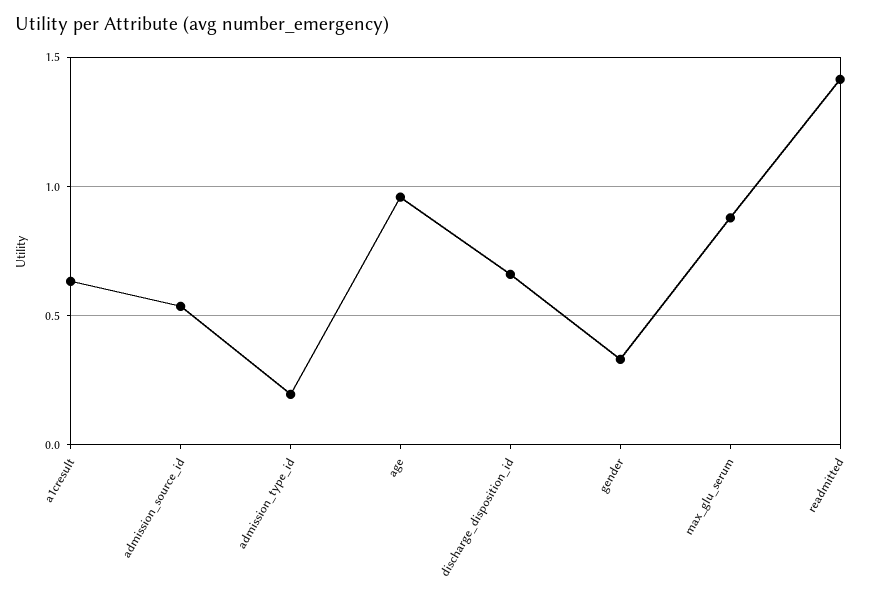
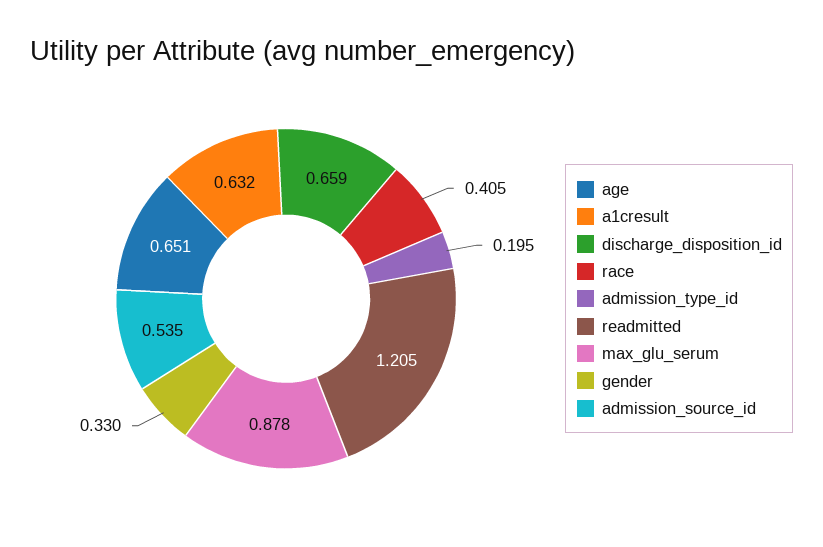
  {
    "a1cresult": 0.632,
    "admission_source_id": 0.535,
    "admission_type_id": 0.195,
-   "age": 0.95,
+   "age": 0.651,
    "discharge_disposition_id": 0.659,
    "gender": 0.33,
    "max_glu_serum": 0.878,
-   "readmitted": 1.4
+   "readmitted": 1.205,
+   "race": 0.405
  }

